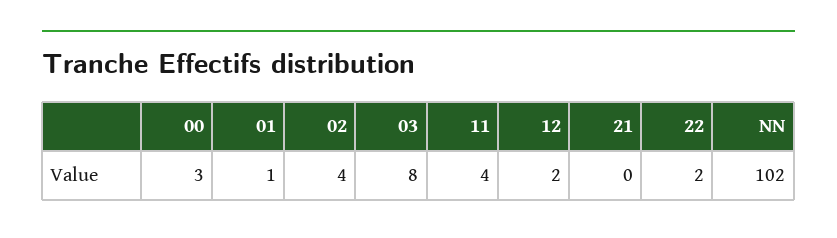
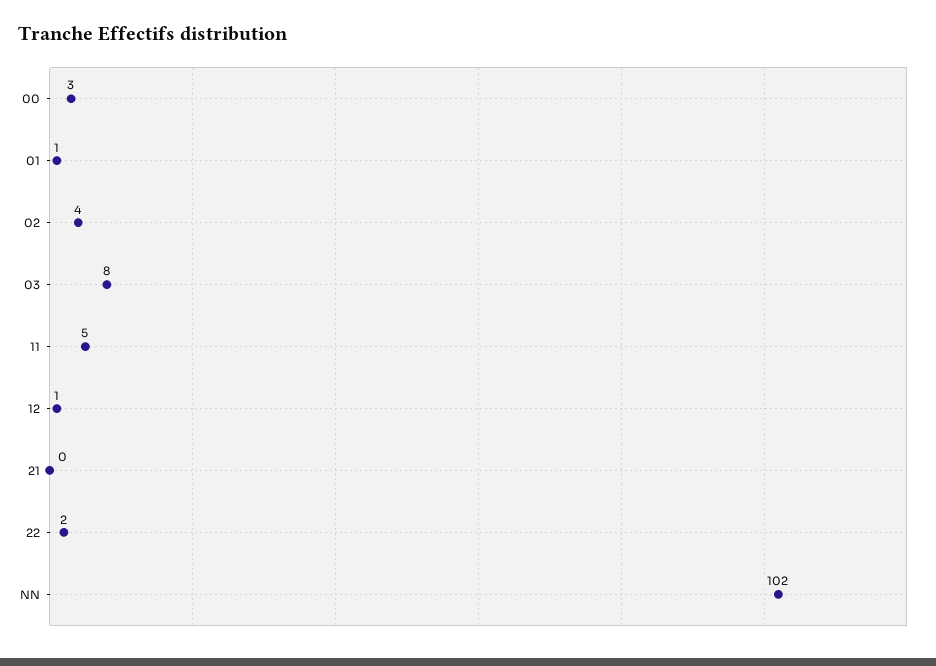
  {
    "00": 3,
    "01": 1,
    "02": 4,
    "03": 8,
-   "11": 4,
+   "11": 5,
-   "12": 2,
+   "12": 1,
    "21": 0,
    "22": 2,
    "NN": 102
  }

